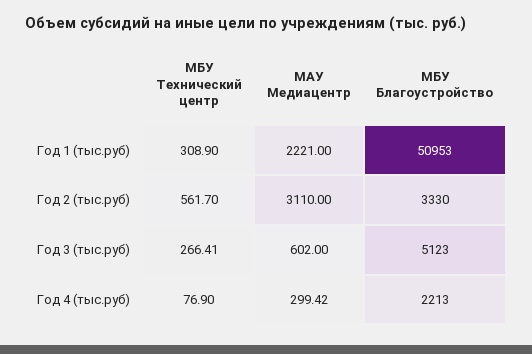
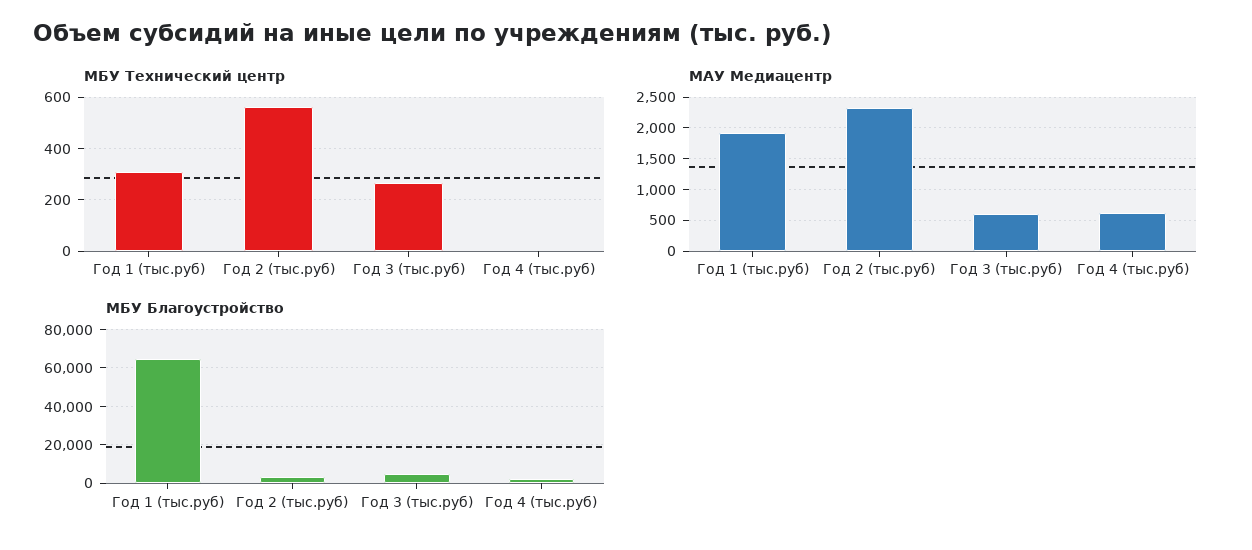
  {
    "МБУ Технический центр": {
      "Год 1 (тыс.руб)": 308.9,
      "Год 2 (тыс.руб)": 561.7,
      "Год 3 (тыс.руб)": 266.41,
-     "Год 4 (тыс.руб)": 76.9
+     "Год 4 (тыс.руб)": 0
    },
    "МАУ Медиацентр": {
-     "Год 1 (тыс.руб)": 2221,
+     "Год 1 (тыс.руб)": 1900,
-     "Год 2 (тыс.руб)": 3110,
+     "Год 2 (тыс.руб)": 2300,
      "Год 3 (тыс.руб)": 602,
-     "Год 4 (тыс.руб)": 299.42
+     "Год 4 (тыс.руб)": 600
    },
    "МБУ Благоустройство": {
-     "Год 1 (тыс.руб)": 50953,
+     "Год 1 (тыс.руб)": 65000,
      "Год 2 (тыс.руб)": 3330,
      "Год 3 (тыс.руб)": 5123,
      "Год 4 (тыс.руб)": 2213
    }
  }

